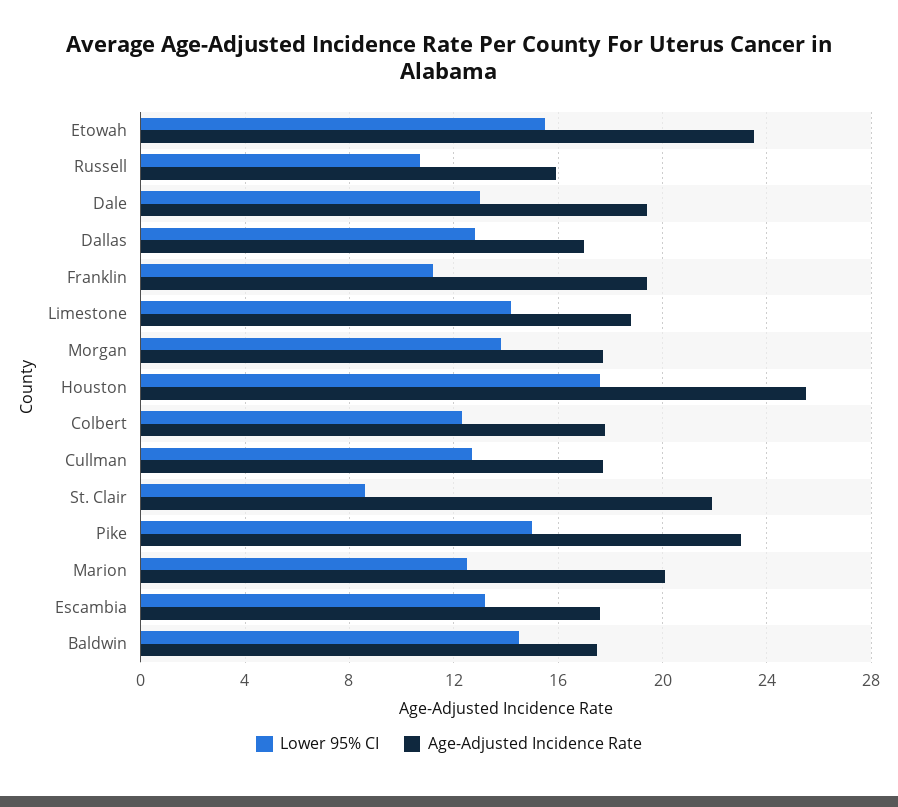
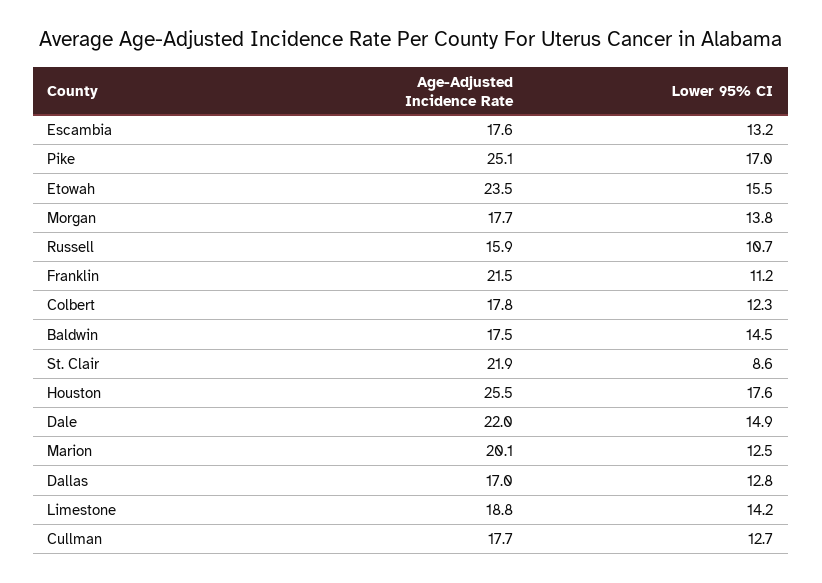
  {
    "Lower 95% CI": {
      "Etowah": 15.5,
      "Russell": 10.7,
-     "Dale": 13,
+     "Dale": 14.9,
      "Dallas": 12.8,
      "Franklin": 11.2,
      "Limestone": 14.2,
      "Morgan": 13.8,
      "Houston": 17.6,
      "Colbert": 12.3,
      "Cullman": 12.7,
      "St. Clair": 8.6,
-     "Pike": 15,
+     "Pike": 17,
      "Marion": 12.5,
      "Escambia": 13.2,
      "Baldwin": 14.5
    },
    "Age-Adjusted Incidence Rate": {
      "Etowah": 23.5,
      "Russell": 15.9,
-     "Dale": 19.5,
+     "Dale": 22,
      "Dallas": 17,
-     "Franklin": 19.5,
+     "Franklin": 21.5,
      "Limestone": 18.8,
      "Morgan": 17.7,
      "Houston": 25.5,
      "Colbert": 17.8,
      "Cullman": 17.7,
      "St. Clair": 21.9,
-     "Pike": 23,
+     "Pike": 25.1,
      "Marion": 20.1,
      "Escambia": 17.6,
      "Baldwin": 17.5
    }
  }

